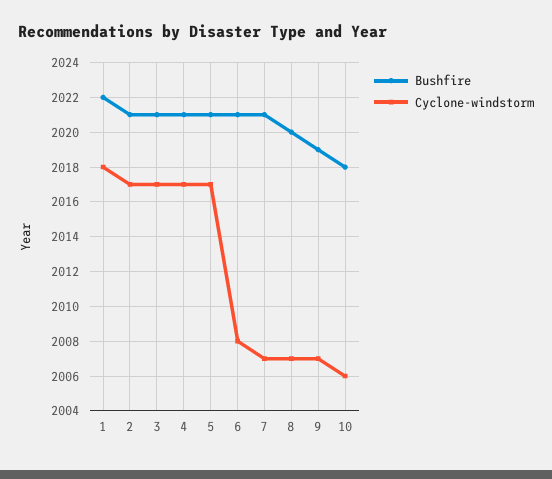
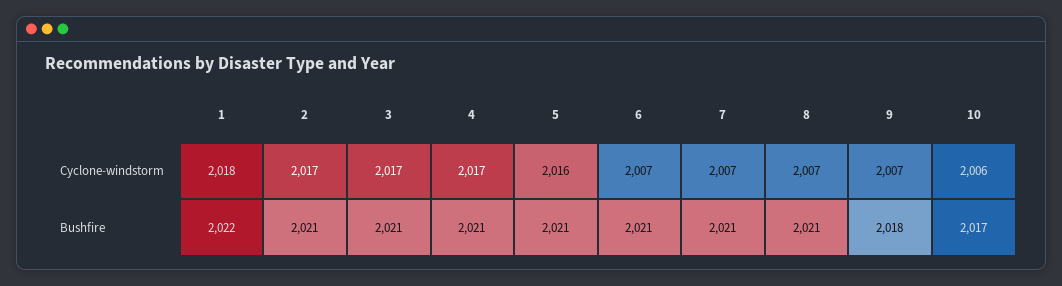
  {
    "Bushfire": {
      "1": 2022,
      "2": 2021,
      "3": 2021,
      "4": 2021,
      "5": 2021,
      "6": 2021,
      "7": 2021,
-     "8": 2020,
+     "8": 2021,
-     "9": 2019,
+     "9": 2018,
-     "10": 2018
+     "10": 2017
    },
    "Cyclone-windstorm": {
      "1": 2018,
      "2": 2017,
      "3": 2017,
      "4": 2017,
-     "5": 2017,
+     "5": 2016,
-     "6": 2008,
+     "6": 2007,
      "7": 2007,
      "8": 2007,
      "9": 2007,
      "10": 2006
    }
  }

